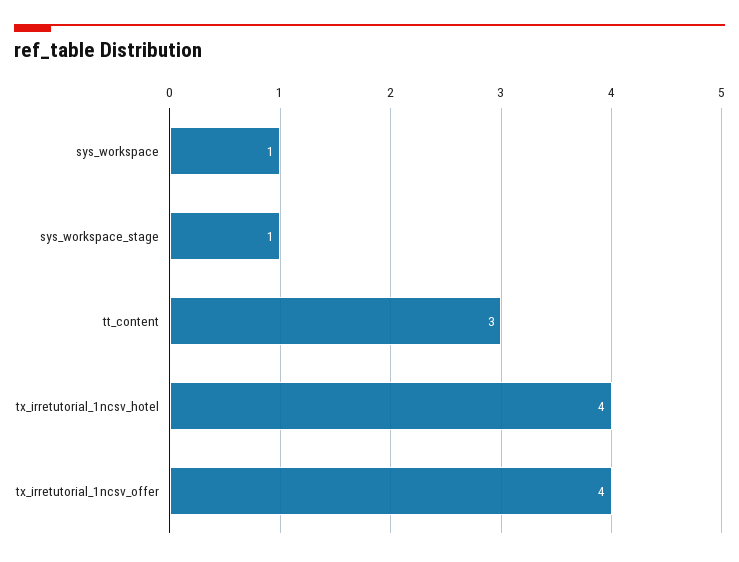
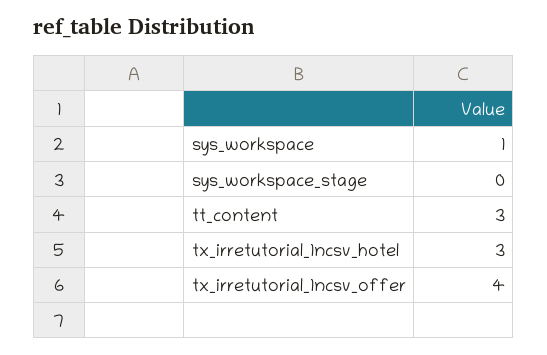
  {
    "sys_workspace": 1,
-   "sys_workspace_stage": 1,
+   "sys_workspace_stage": 0,
    "tt_content": 3,
-   "tx_irretutorial_1ncsv_hotel": 4,
+   "tx_irretutorial_1ncsv_hotel": 3,
    "tx_irretutorial_1ncsv_offer": 4
  }

